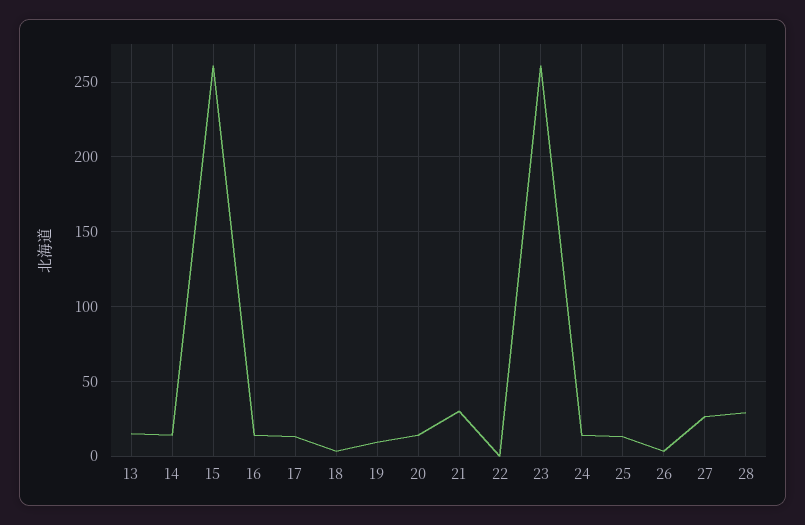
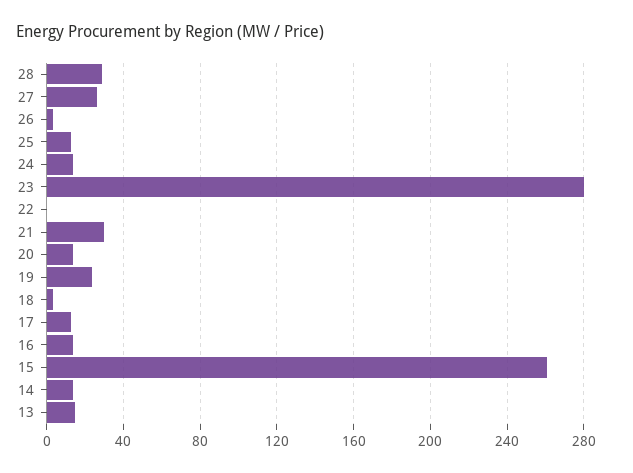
  {
    "13": 15,
    "14": 15,
    "15": 260,
    "16": 15,
    "17": 15,
    "18": 5,
-   "19": 10,
+   "19": 25,
    "20": 15,
    "21": 30,
    "22": 0,
-   "23": 260,
+   "23": 280,
    "24": 15,
    "25": 15,
    "26": 5,
    "27": 25,
    "28": 30
  }

